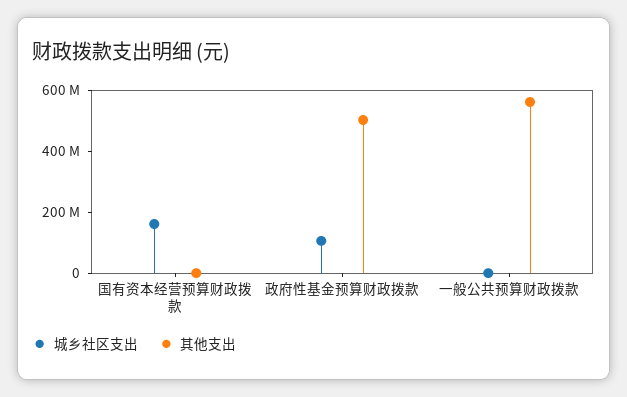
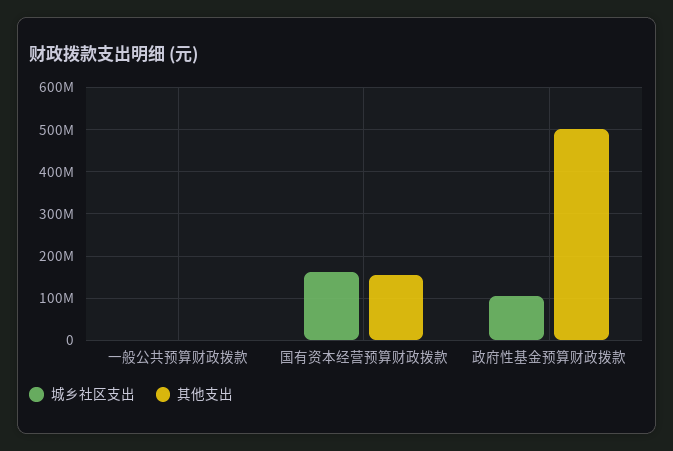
  {
    "城乡社区支出": {
      "国有资本经营预算财政拨款": 160000000,
      "政府性基金预算财政拨款": 100000000,
      "一般公共预算财政拨款": 0
    },
    "其他支出": {
-     "国有资本经营预算财政拨款": 0,
+     "国有资本经营预算财政拨款": 160000000,
      "政府性基金预算财政拨款": 500000000,
-     "一般公共预算财政拨款": 550000000
+     "一般公共预算财政拨款": 0
    }
  }

